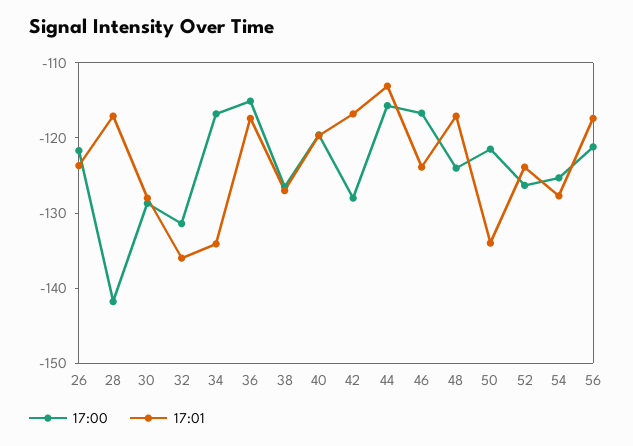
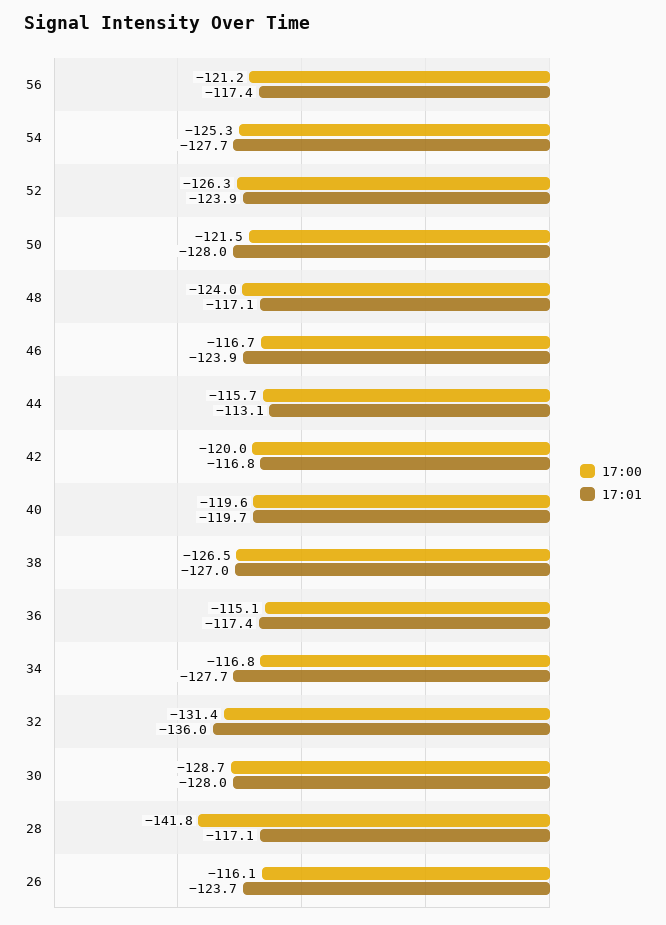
  {
    "17:00": {
-     "26": -122,
+     "26": -116.1,
      "28": -141.8,
      "30": -128.7,
      "32": -131.4,
      "34": -116.8,
      "36": -115.1,
      "38": -126.5,
      "40": -119.6,
-     "42": -128,
+     "42": -120,
      "44": -115.7,
      "46": -116.7,
      "48": -124,
      "50": -121.5,
      "52": -126.3,
      "54": -125.3,
      "56": -121.2
    },
    "17:01": {
      "26": -123.7,
      "28": -117.1,
      "30": -128,
      "32": -136,
-     "34": -134,
+     "34": -127.7,
      "36": -117.4,
      "38": -127,
      "40": -119.7,
      "42": -116.8,
      "44": -113.1,
      "46": -123.9,
      "48": -117.1,
-     "50": -134,
+     "50": -128,
      "52": -123.9,
      "54": -127.7,
      "56": -117.4
    }
  }

